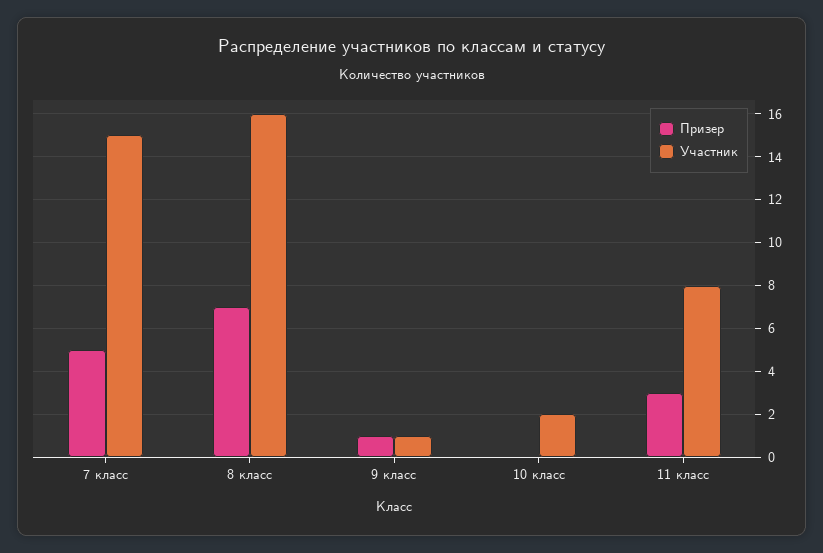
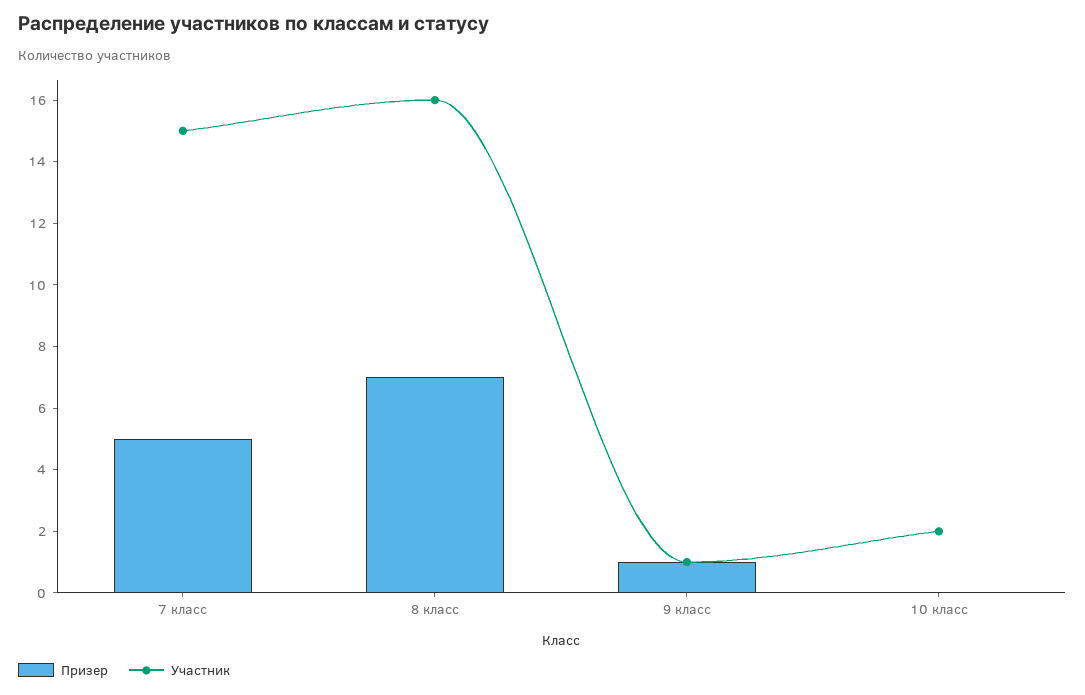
  {
    "Призер": {
      "7 класс": 5,
      "8 класс": 7,
      "9 класс": 1,
-     "10 класс": 0,
+     "10 класс": 0
-     "11 класс": 3
    },
    "Участник": {
      "7 класс": 15,
      "8 класс": 16,
      "9 класс": 1,
-     "10 класс": 2,
+     "10 класс": 2
-     "11 класс": 8
    }
  }

